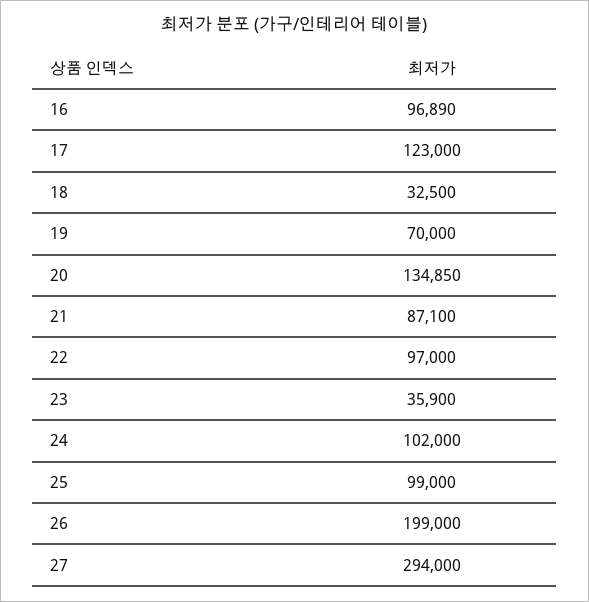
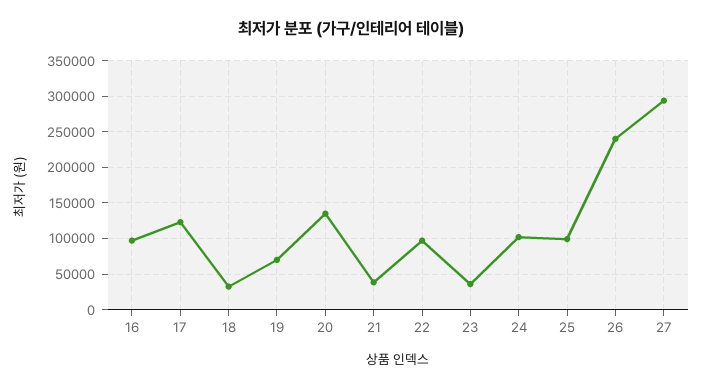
  {
    "16": 96890,
    "17": 123000,
    "18": 32500,
    "19": 70000,
    "20": 134850,
-   "21": 87100,
+   "21": 40000,
    "22": 97000,
    "23": 35900,
    "24": 102000,
    "25": 99000,
-   "26": 199000,
+   "26": 240000,
    "27": 294000
  }

